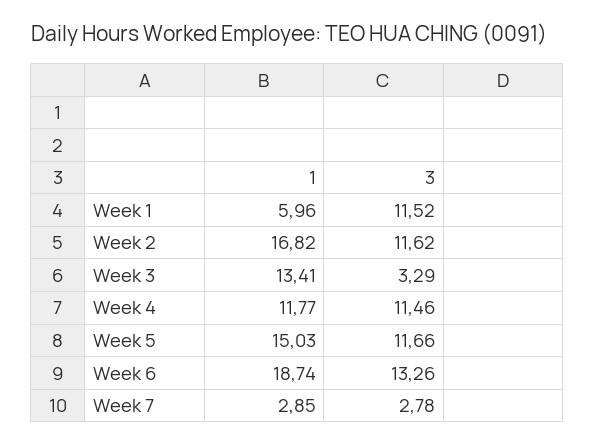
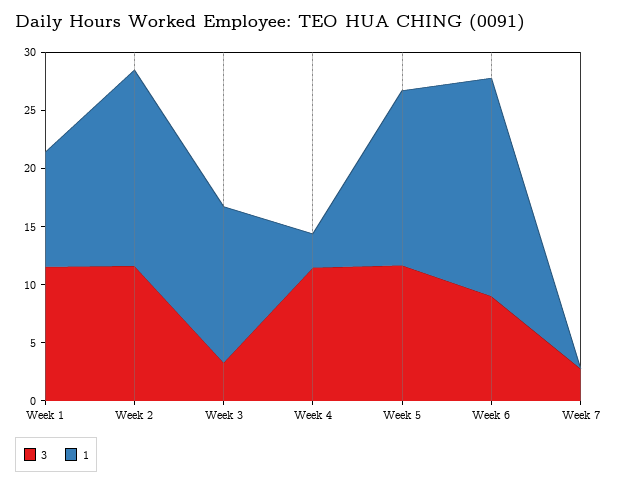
  {
    "1": {
-     "Week 1": 5.96,
+     "Week 1": 10,
      "Week 2": 16.82,
      "Week 3": 13.41,
-     "Week 4": 11.77,
+     "Week 4": 3,
      "Week 5": 15.03,
      "Week 6": 18.74,
-     "Week 7": 2.85
+     "Week 7": 0
    },
    "3": {
      "Week 1": 11.52,
      "Week 2": 11.62,
      "Week 3": 3.29,
      "Week 4": 11.46,
      "Week 5": 11.66,
-     "Week 6": 13.26,
+     "Week 6": 9,
      "Week 7": 2.78
    }
  }

